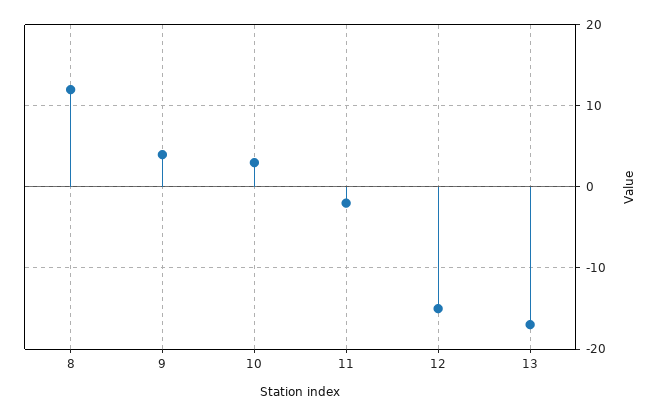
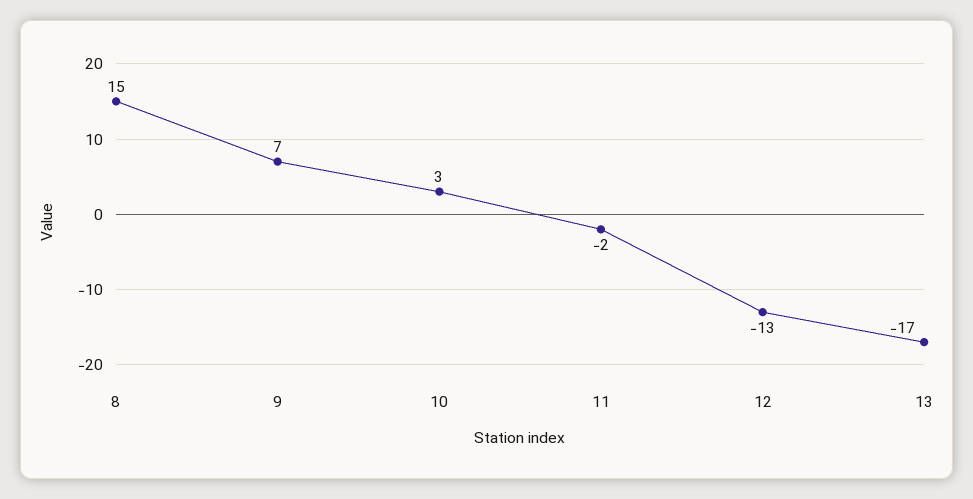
  {
-   "8": 12,
+   "8": 15,
-   "9": 4,
+   "9": 7,
    "10": 3,
    "11": -2,
-   "12": -15,
+   "12": -13,
    "13": -17
  }

